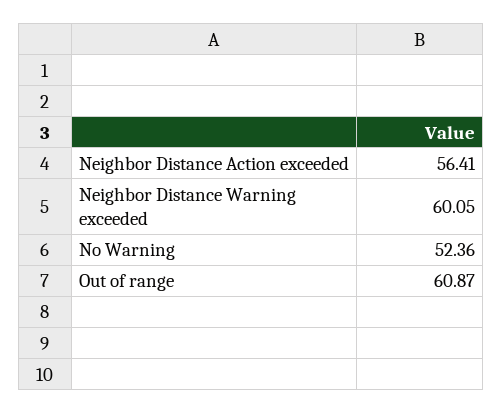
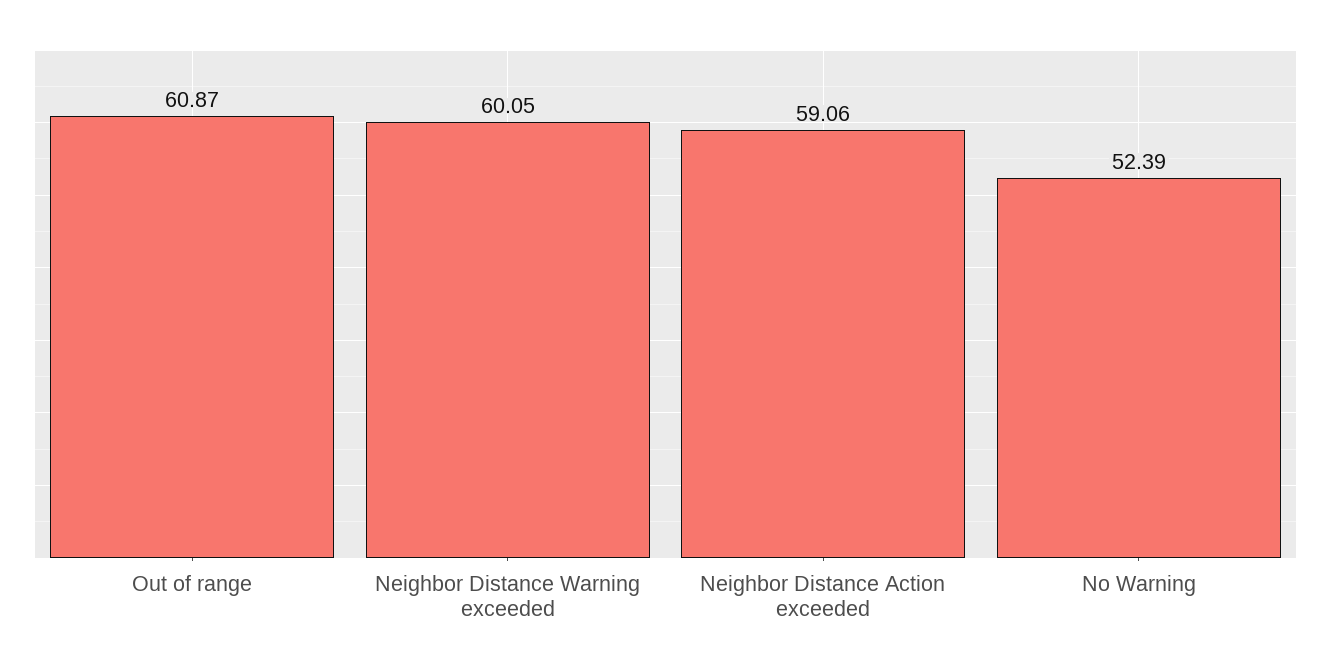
  {
-   "Neighbor Distance Action exceeded": 56.41,
+   "Neighbor Distance Action exceeded": 59.06,
    "Neighbor Distance Warning exceeded": 60.05,
-   "No Warning": 52.36,
+   "No Warning": 52.39,
    "Out of range": 60.87
  }

